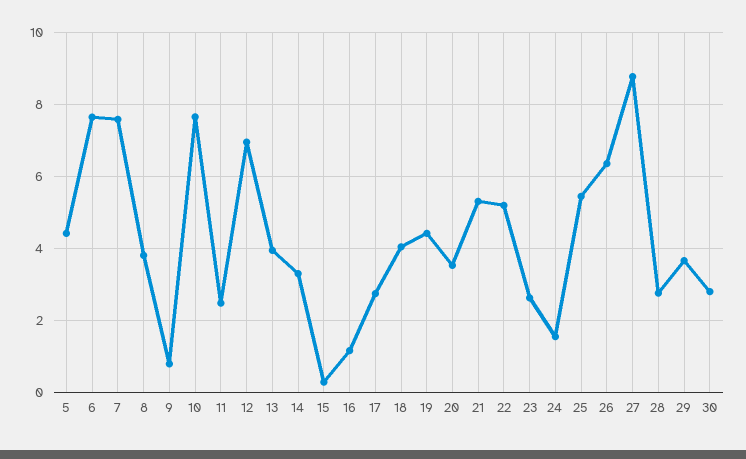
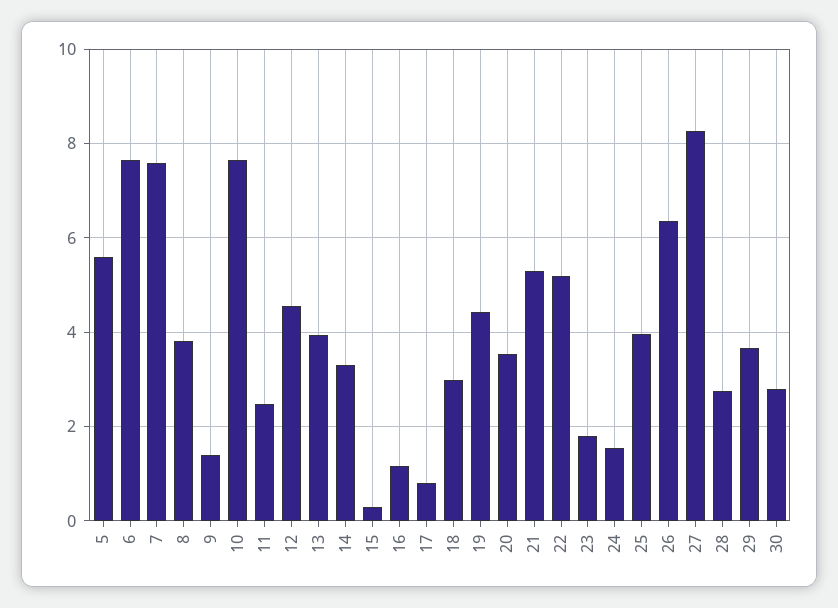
  {
-   "5": 4.4,
+   "5": 5.6,
    "6": 7.6,
    "7": 7.6,
    "8": 3.8,
-   "9": 0.8,
+   "9": 1.4,
    "10": 7.6,
    "11": 2.4,
-   "12": 7,
+   "12": 4.6,
    "13": 4,
    "14": 3.4,
    "15": 0.2,
    "16": 1.2,
-   "17": 2.8,
+   "17": 0.8,
-   "18": 4,
+   "18": 3,
    "19": 4.4,
    "20": 3.6,
    "21": 5.4,
    "22": 5.2,
-   "23": 2.6,
+   "23": 1.8,
    "24": 1.6,
-   "25": 5.4,
+   "25": 4,
    "26": 6.4,
-   "27": 8.8,
+   "27": 8.2,
    "28": 2.8,
    "29": 3.6,
    "30": 2.8
  }

